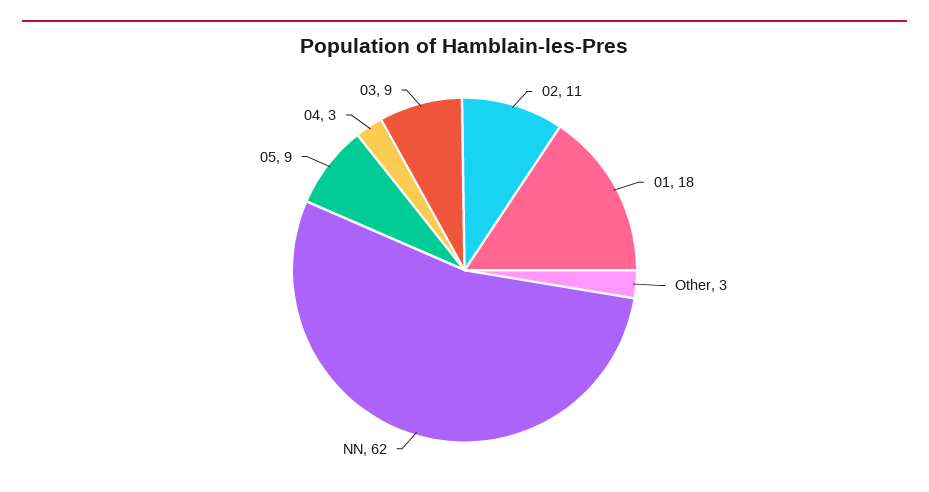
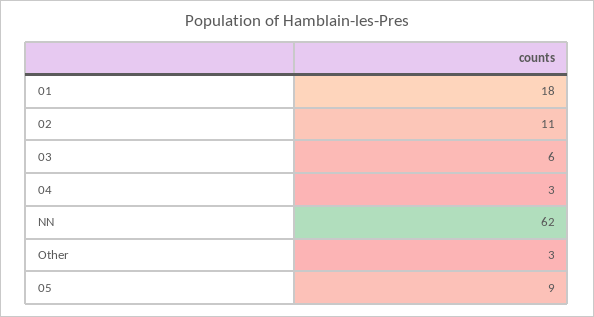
  {
    "02": 11,
    "01": 18,
    "Other": 3,
    "NN": 62,
    "05": 9,
    "04": 3,
-   "03": 9
+   "03": 6
  }

